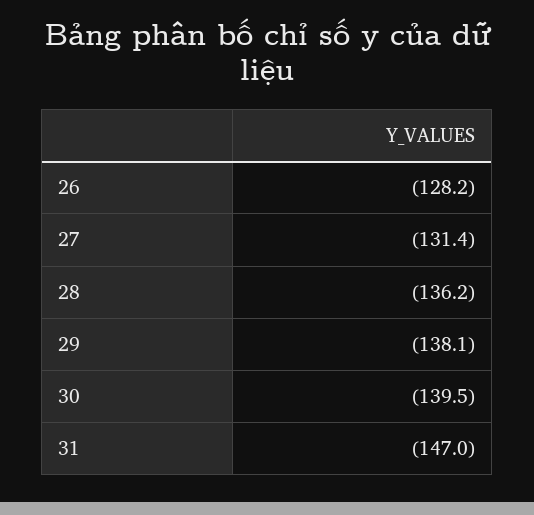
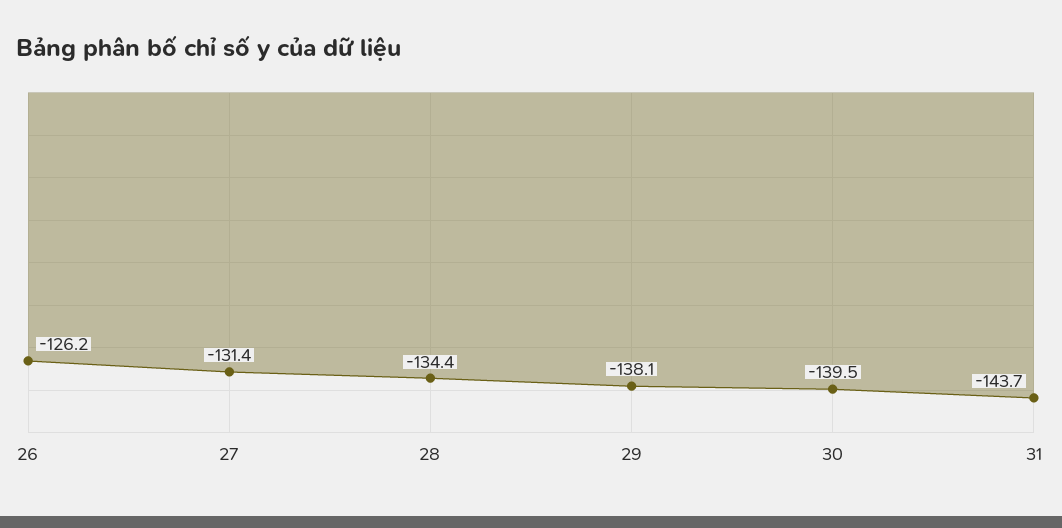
  {
-   "26": -128.2,
+   "26": -126.2,
    "27": -131.4,
-   "28": -136.2,
+   "28": -134.4,
    "29": -138.1,
    "30": -139.5,
-   "31": -147
+   "31": -143.7
  }

